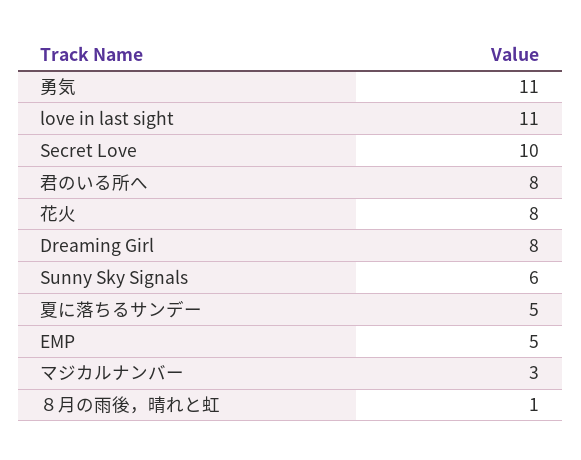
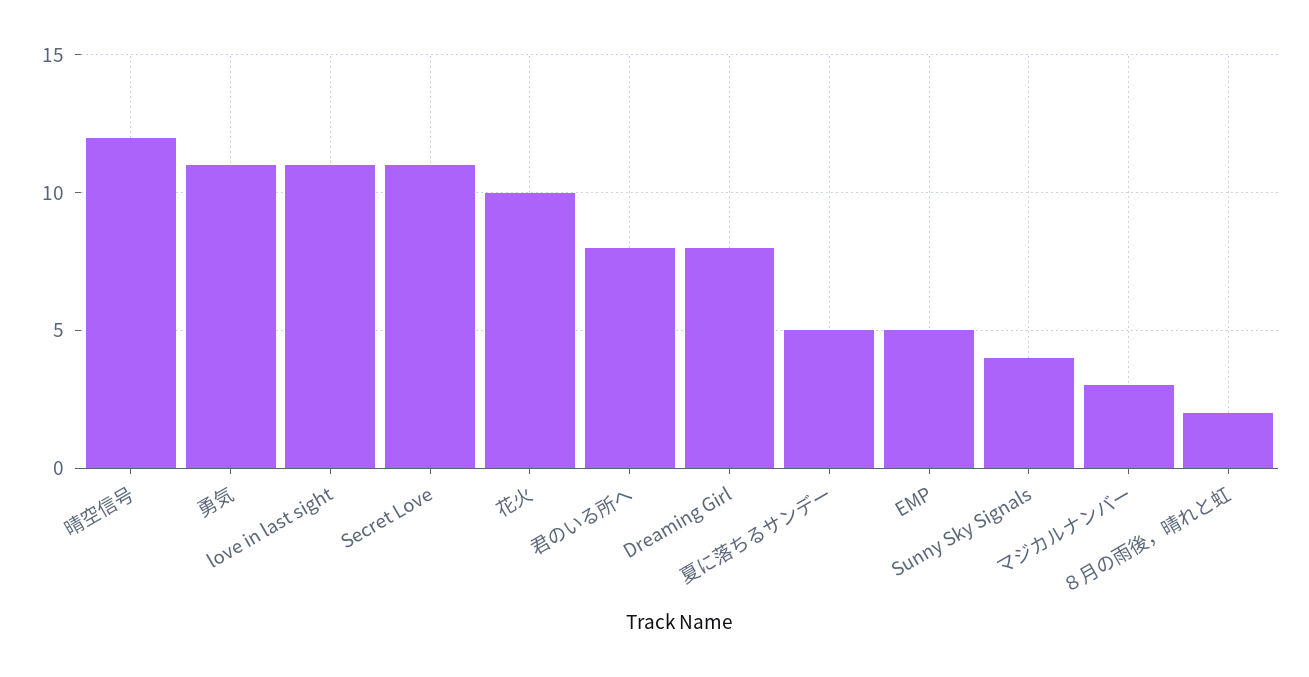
  {
    "勇気": 11,
    "love in last sight": 11,
-   "Secret Love": 10,
+   "Secret Love": 11,
    "君のいる所へ": 8,
-   "花火": 8,
+   "花火": 10,
    "Dreaming Girl": 8,
-   "Sunny Sky Signals": 6,
+   "Sunny Sky Signals": 4,
    "夏に落ちるサンデー": 5,
    "EMP": 5,
    "マジカルナンバー": 3,
-   "８月の雨後，晴れと虹": 1
+   "８月の雨後，晴れと虹": 2,
+   "晴空信号": 12
  }

